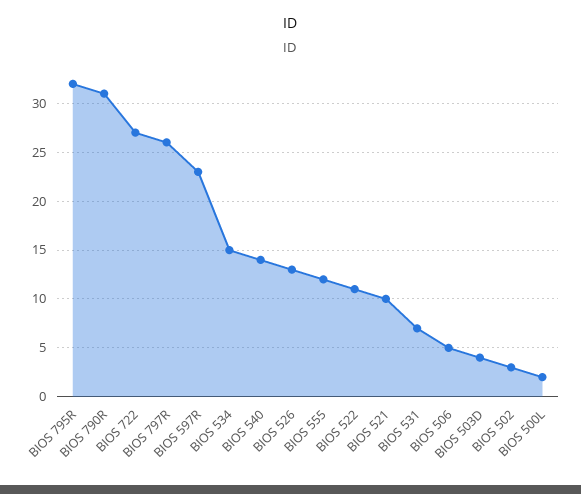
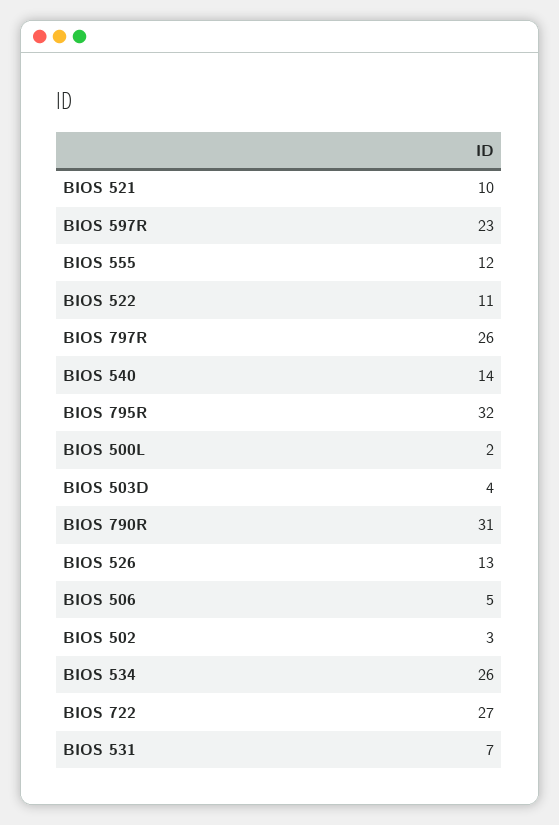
  {
    "BIOS 795R": 32,
    "BIOS 790R": 31,
    "BIOS 722": 27,
    "BIOS 797R": 26,
    "BIOS 597R": 23,
-   "BIOS 534": 15,
+   "BIOS 534": 26,
    "BIOS 540": 14,
    "BIOS 526": 13,
    "BIOS 555": 12,
    "BIOS 522": 11,
    "BIOS 521": 10,
    "BIOS 531": 7,
    "BIOS 506": 5,
    "BIOS 503D": 4,
    "BIOS 502": 3,
    "BIOS 500L": 2
  }

